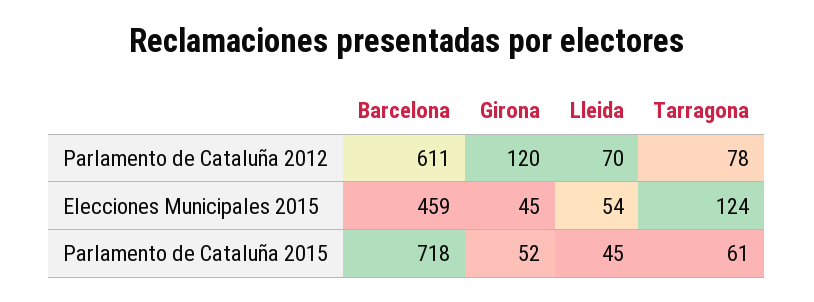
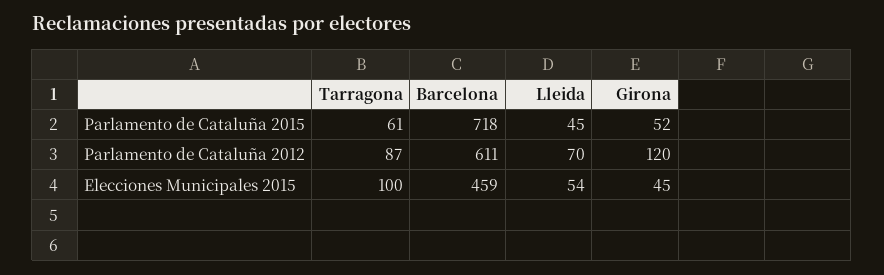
  {
    "Barcelona": {
      "Parlamento de Cataluña 2012": 611,
      "Elecciones Municipales 2015": 459,
      "Parlamento de Cataluña 2015": 718
    },
    "Girona": {
      "Parlamento de Cataluña 2012": 120,
      "Elecciones Municipales 2015": 45,
      "Parlamento de Cataluña 2015": 52
    },
    "Lleida": {
      "Parlamento de Cataluña 2012": 70,
      "Elecciones Municipales 2015": 54,
      "Parlamento de Cataluña 2015": 45
    },
    "Tarragona": {
-     "Parlamento de Cataluña 2012": 78,
+     "Parlamento de Cataluña 2012": 87,
-     "Elecciones Municipales 2015": 124,
+     "Elecciones Municipales 2015": 100,
      "Parlamento de Cataluña 2015": 61
    }
  }

